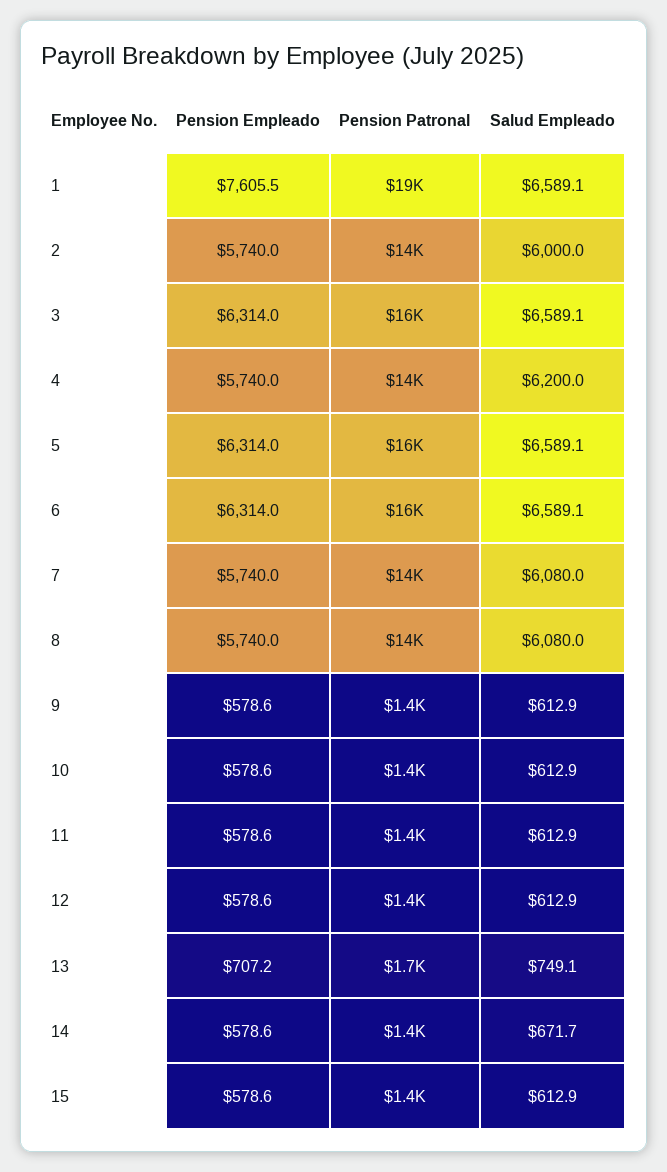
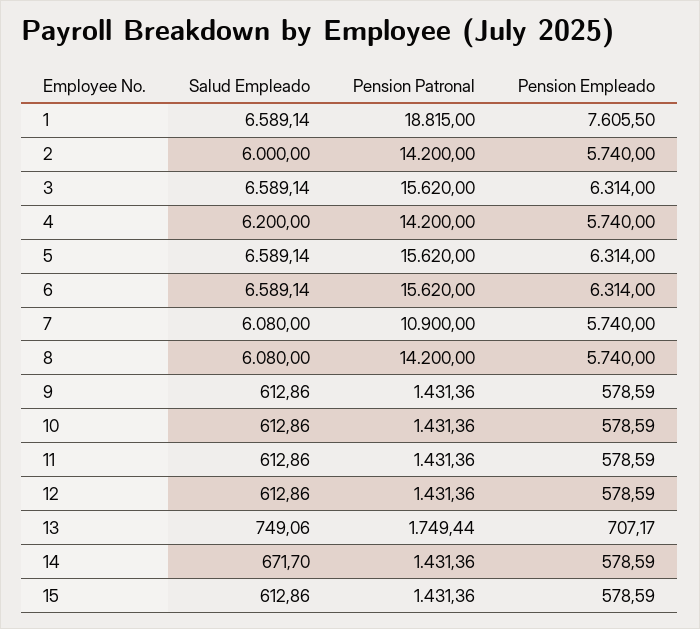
  {
    "Pension Empleado": {
      "1": 7605.5,
      "2": 5740,
      "3": 6314,
      "4": 5740,
      "5": 6314,
      "6": 6314,
      "7": 5740,
      "8": 5740,
      "9": 578.59,
      "10": 578.59,
      "11": 578.59,
      "12": 578.59,
      "13": 707.17,
      "14": 578.59,
      "15": 578.59
    },
    "Pension Patronal": {
      "1": 18815,
      "2": 14200,
      "3": 15620,
      "4": 14200,
      "5": 15620,
      "6": 15620,
-     "7": 14000,
+     "7": 10900,
      "8": 14200,
      "9": 1431.36,
      "10": 1431.36,
      "11": 1431.36,
      "12": 1431.36,
      "13": 1749.44,
      "14": 1431.36,
      "15": 1431.36
    },
    "Salud Empleado": {
      "1": 6589.14,
      "2": 6000,
      "3": 6589.14,
      "4": 6200,
      "5": 6589.14,
      "6": 6589.14,
      "7": 6080,
      "8": 6080,
      "9": 612.86,
      "10": 612.86,
      "11": 612.86,
      "12": 612.86,
      "13": 749.06,
      "14": 671.7,
      "15": 612.86
    }
  }

